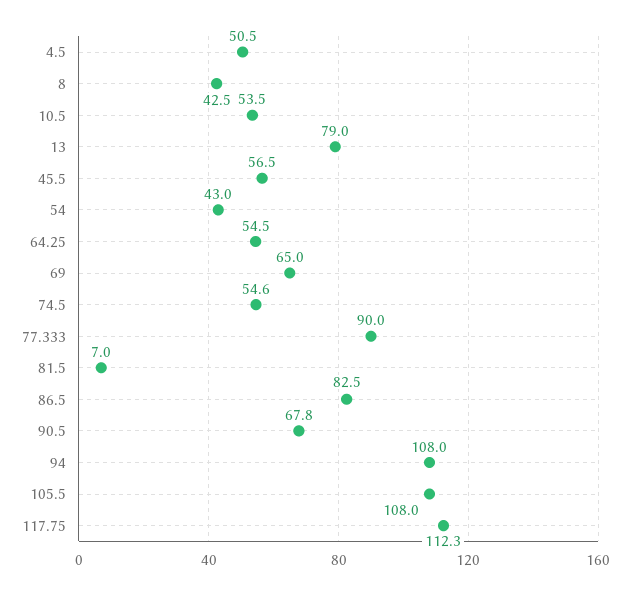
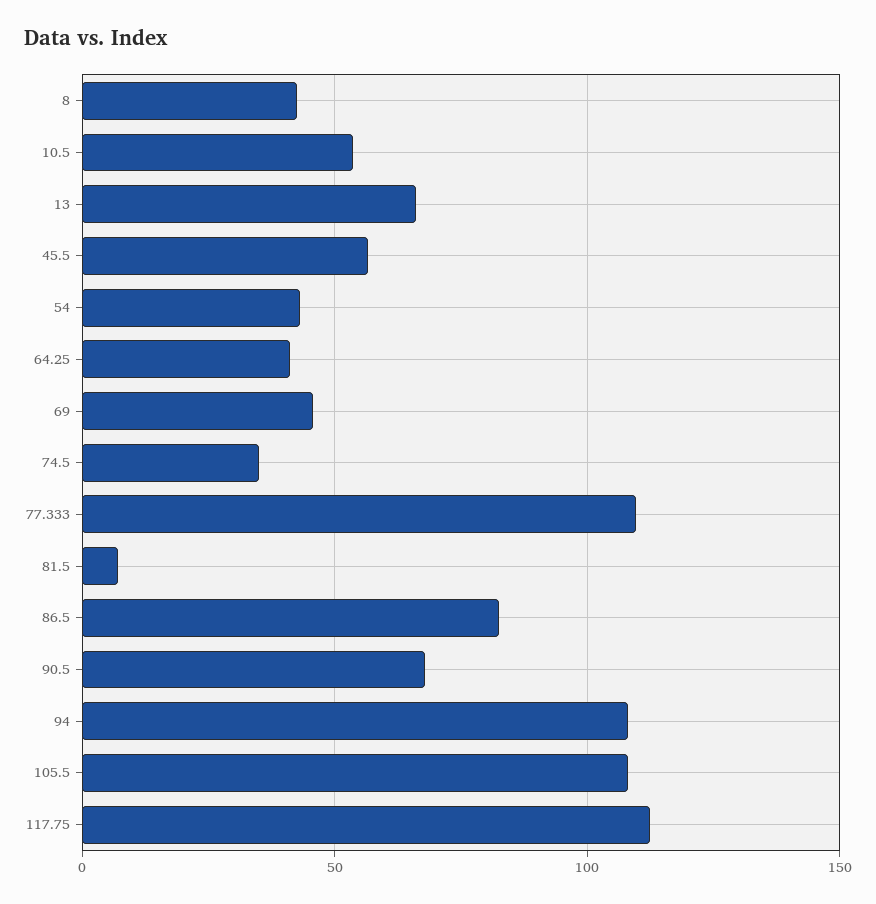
  {
-   "4.5": 50.5,
    "8": 42.5,
    "10.5": 53.5,
-   "13": 79,
+   "13": 65,
    "45.5": 56.5,
    "54": 43,
-   "64.25": 54.5,
+   "64.25": 40,
-   "69": 65,
+   "69": 45,
-   "74.5": 54.6,
+   "74.5": 35,
-   "77.333": 90,
+   "77.333": 110,
    "81.5": 7,
    "86.5": 82.5,
    "90.5": 67.8,
    "94": 108,
    "105.5": 108,
    "117.75": 112.3
  }

